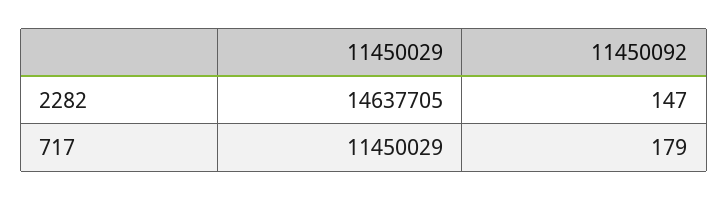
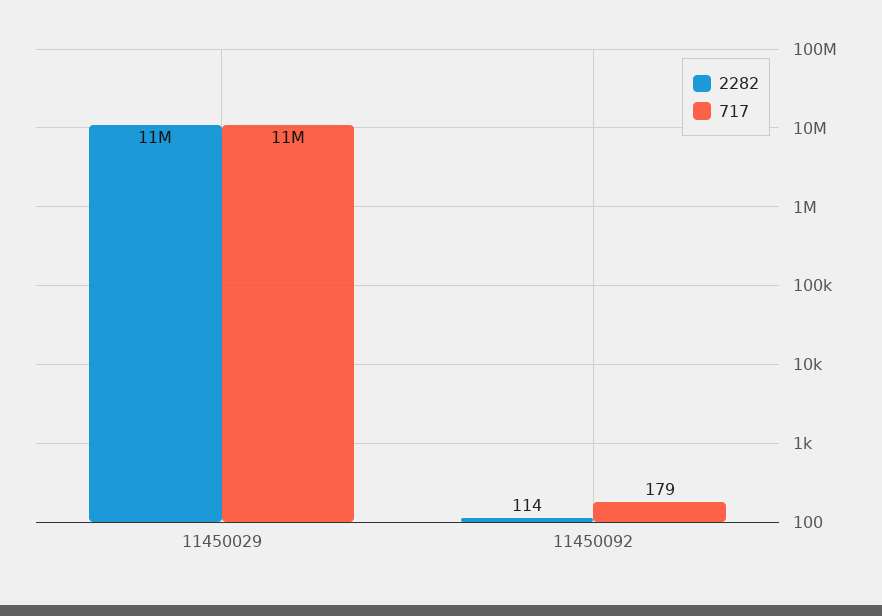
  {
    "2282": {
-     "11450029": 14637705,
+     "11450029": 11000000,
-     "11450092": 147
+     "11450092": 114
    },
    "717": {
      "11450029": 11450029,
      "11450092": 179
    }
  }

